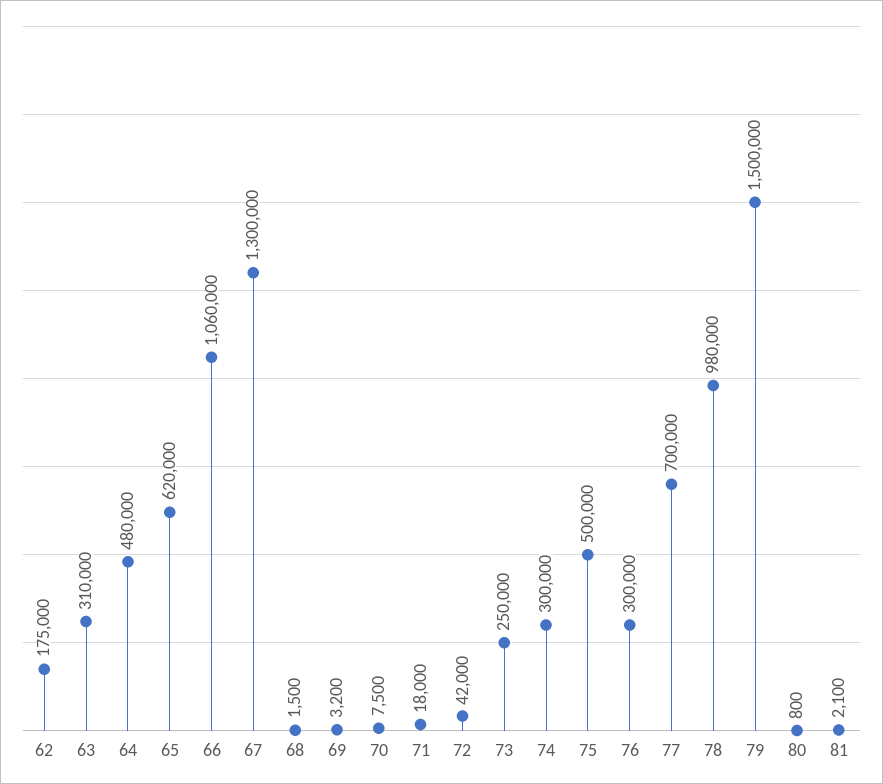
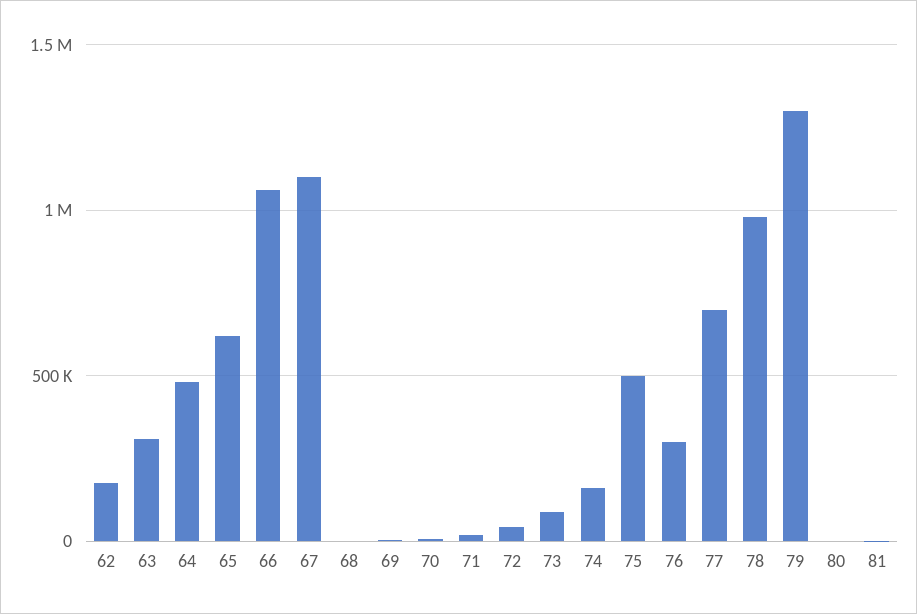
  {
    "62": 175000,
    "63": 310000,
    "64": 480000,
    "65": 620000,
    "66": 1060000,
-   "67": 1300000,
+   "67": 1100000,
    "68": 1500,
    "69": 3200,
    "70": 7500,
    "71": 18000,
    "72": 42000,
-   "73": 250000,
+   "73": 100000,
-   "74": 300000,
+   "74": 150000,
    "75": 500000,
    "76": 300000,
    "77": 700000,
    "78": 980000,
-   "79": 1500000,
+   "79": 1300000,
    "80": 800,
    "81": 2100
  }

